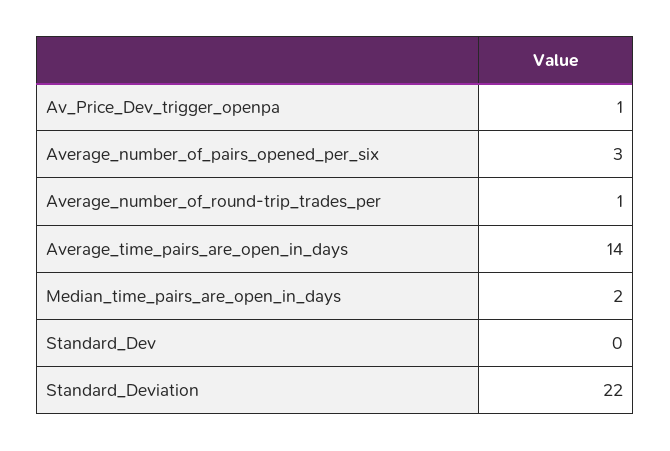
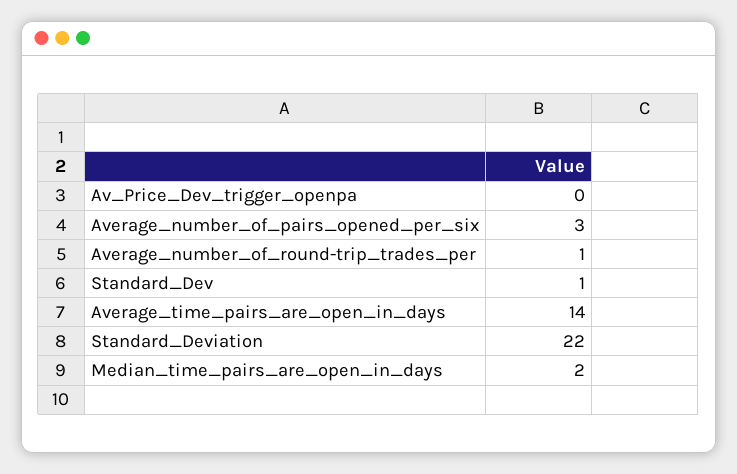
  {
-   "Av_Price_Dev_trigger_openpa": 1,
+   "Av_Price_Dev_trigger_openpa": 0,
    "Average_number_of_pairs_opened_per_six": 3,
    "Average_number_of_round-trip_trades_per": 1,
    "Average_time_pairs_are_open_in_days": 14,
    "Median_time_pairs_are_open_in_days": 2,
-   "Standard_Dev": 0,
+   "Standard_Dev": 1,
    "Standard_Deviation": 22
  }

